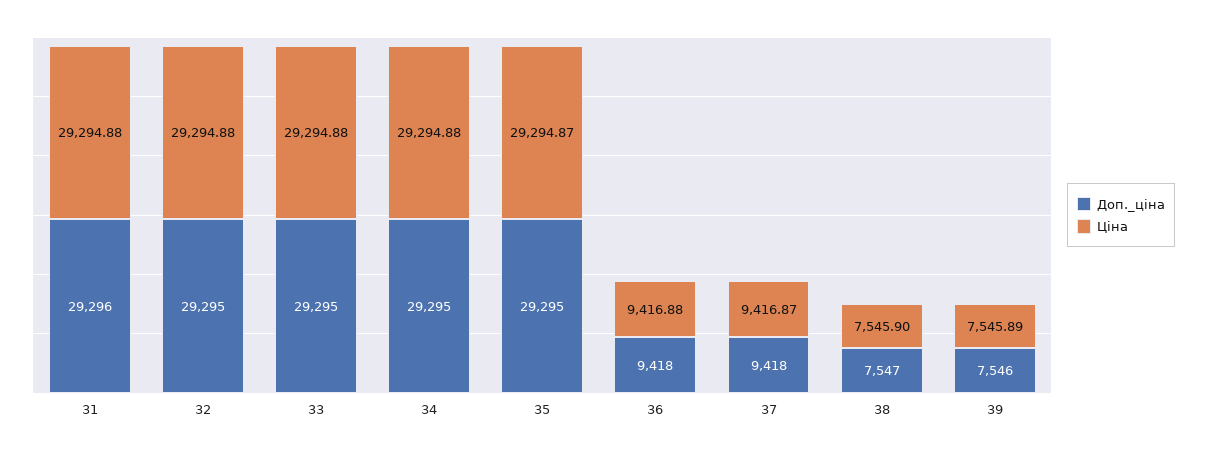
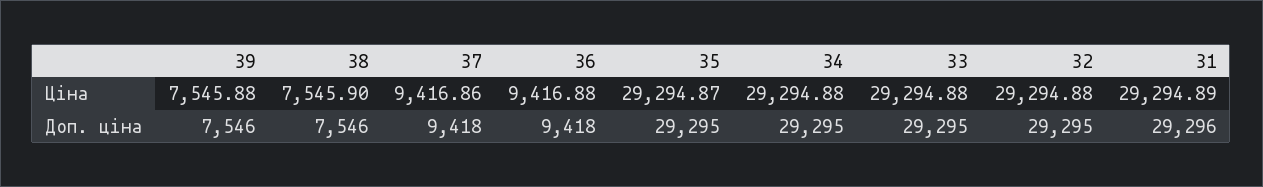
  {
    "Доп._ціна": {
      "31": 29296,
      "32": 29295,
      "33": 29295,
      "34": 29295,
      "35": 29295,
      "36": 9418,
      "37": 9418,
-     "38": 7547,
+     "38": 7546,
      "39": 7546
    },
    "Ціна": {
-     "31": 29294.88,
+     "31": 29294.89,
      "32": 29294.88,
      "33": 29294.88,
      "34": 29294.88,
      "35": 29294.87,
      "36": 9416.88,
-     "37": 9416.87,
+     "37": 9416.86,
      "38": 7545.9,
-     "39": 7545.89
+     "39": 7545.88
    }
  }

